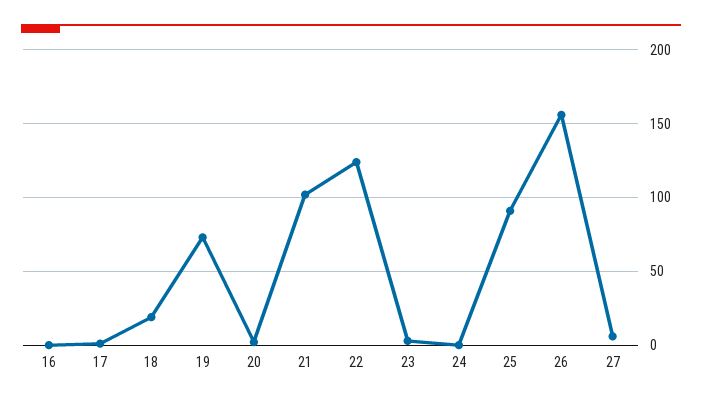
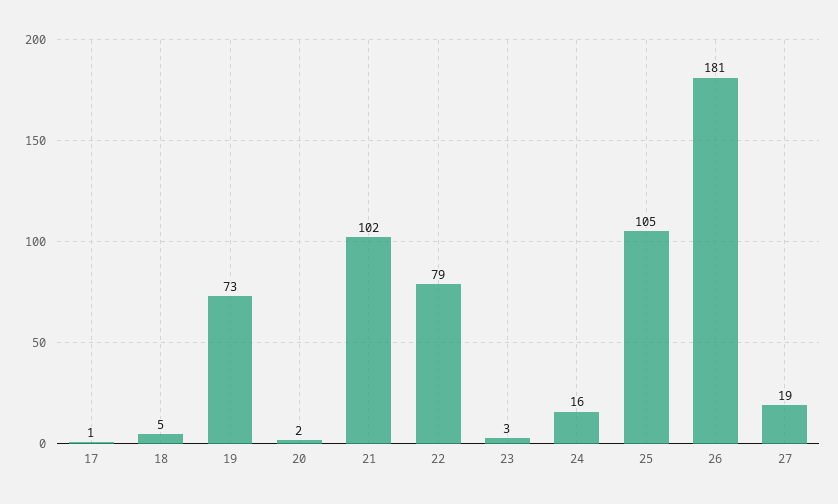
  {
-   "16": 0,
    "17": 1,
-   "18": 20,
+   "18": 5,
    "19": 73,
    "20": 2,
    "21": 102,
-   "22": 125,
+   "22": 79,
    "23": 3,
-   "24": 0,
+   "24": 16,
-   "25": 90,
+   "25": 105,
-   "26": 155,
+   "26": 181,
-   "27": 5
+   "27": 19
  }

